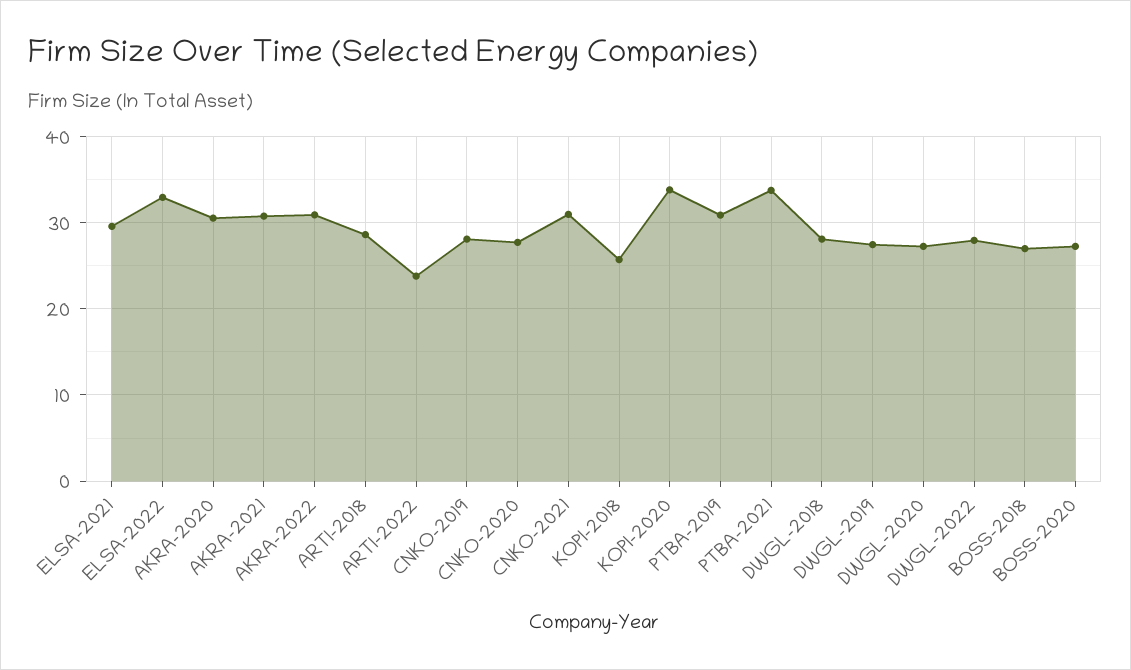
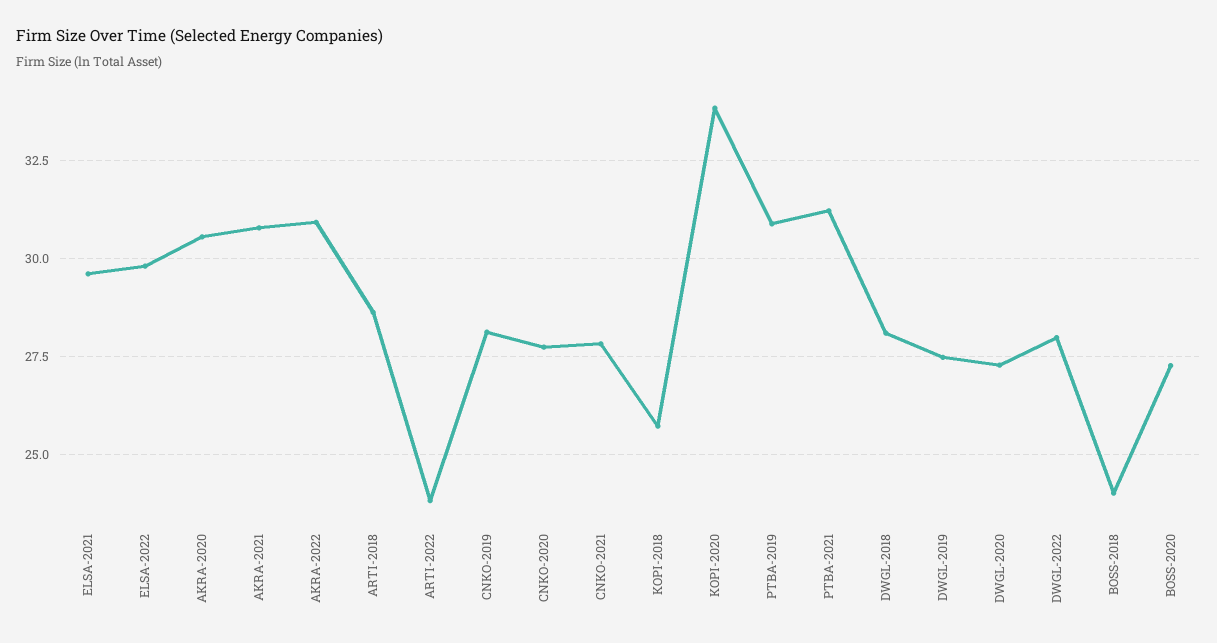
  {
    "ELSA-2021": 29.5,
-   "ELSA-2022": 33,
+   "ELSA-2022": 29.75,
    "AKRA-2020": 30.5,
    "AKRA-2021": 30.75,
    "AKRA-2022": 31,
    "ARTI-2018": 28.75,
    "ARTI-2022": 23.75,
    "CNKO-2019": 28,
    "CNKO-2020": 27.75,
-   "CNKO-2021": 31,
+   "CNKO-2021": 27.75,
    "KOPI-2018": 25.75,
    "KOPI-2020": 33.75,
    "PTBA-2019": 31,
-   "PTBA-2021": 34,
+   "PTBA-2021": 31.25,
    "DWGL-2018": 28,
    "DWGL-2019": 27.5,
    "DWGL-2020": 27.25,
    "DWGL-2022": 28,
-   "BOSS-2018": 27,
+   "BOSS-2018": 24,
    "BOSS-2020": 27.25
  }

